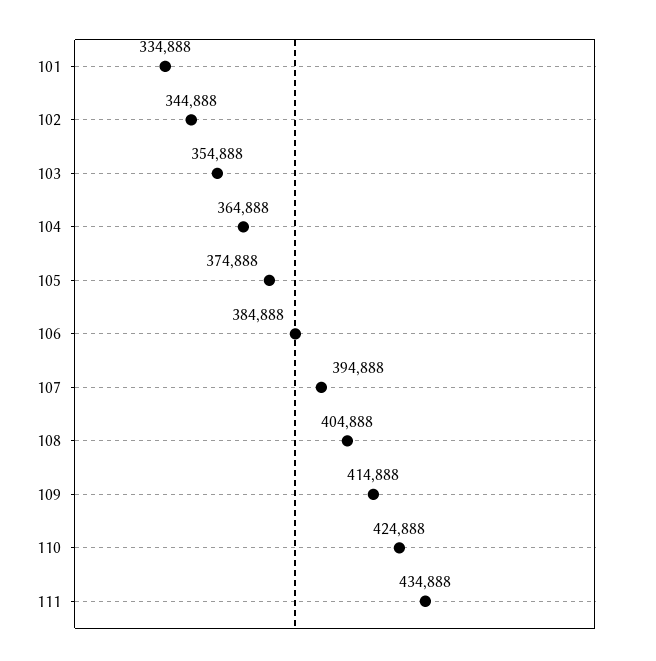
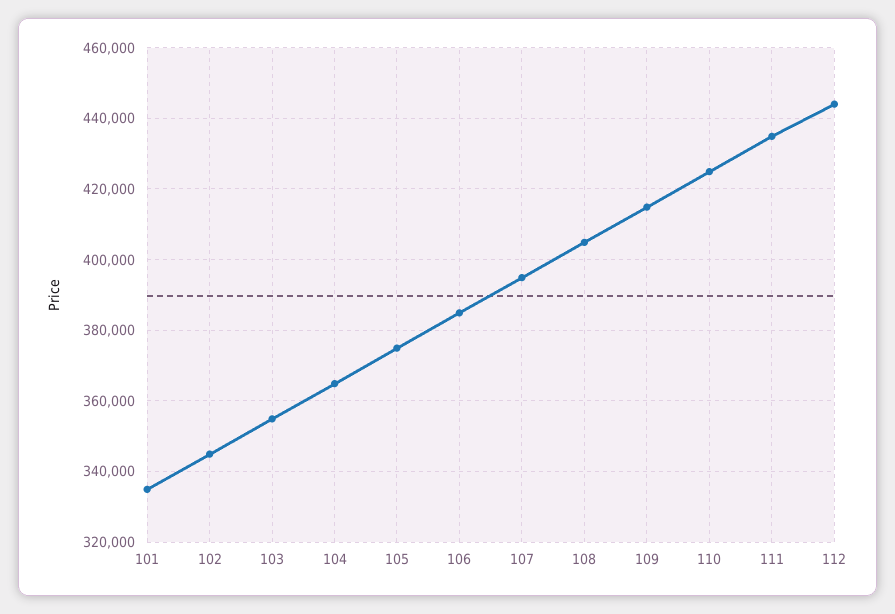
  {
    "101": 334888,
    "102": 344888,
    "103": 354888,
    "104": 364888,
    "105": 374888,
    "106": 384888,
    "107": 394888,
    "108": 404888,
    "109": 414888,
    "110": 424888,
-   "111": 434888
+   "111": 434888,
+   "112": 444000
  }

